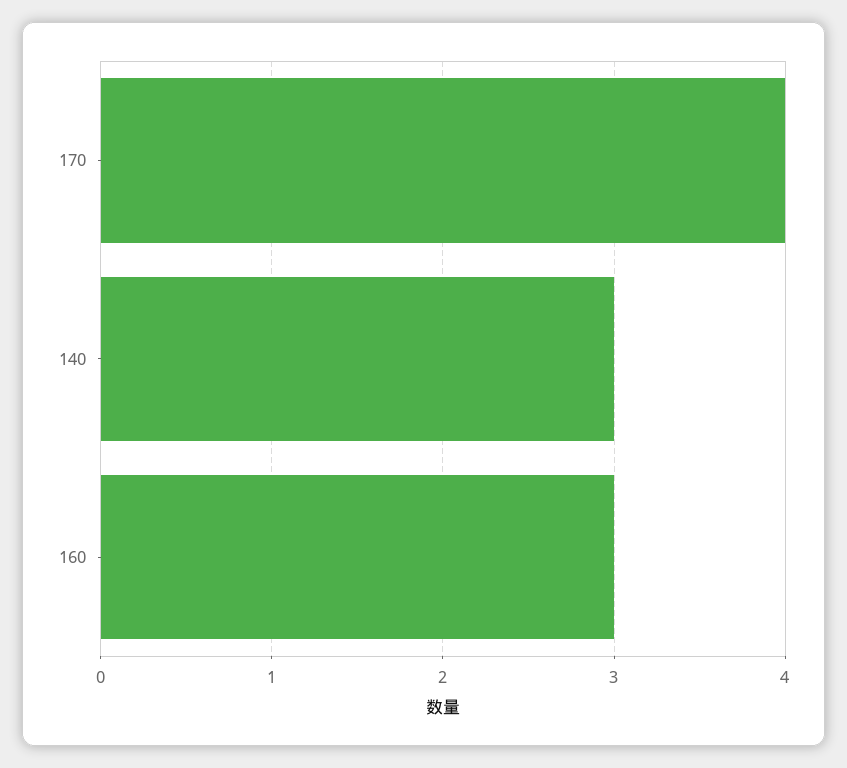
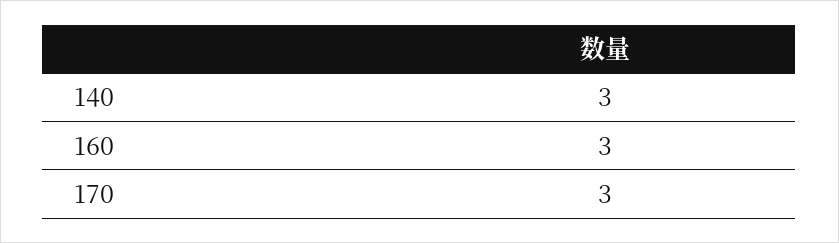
  {
-   "170": 4,
+   "170": 3,
    "140": 3,
    "160": 3
  }

